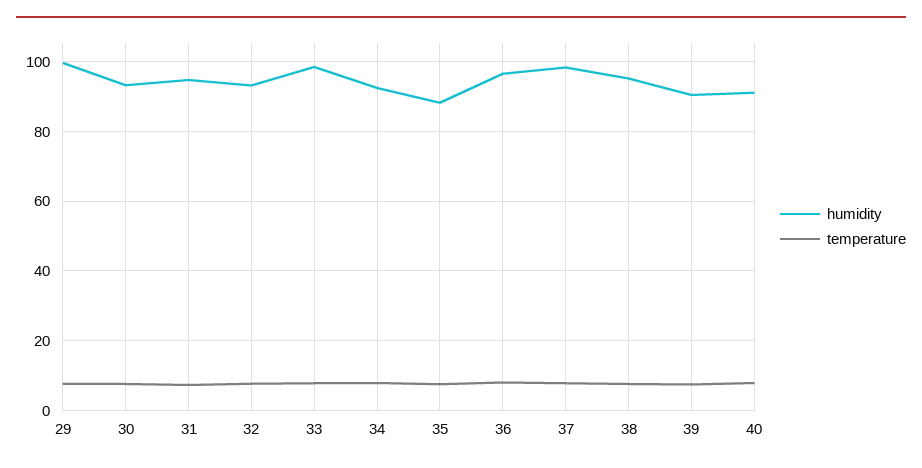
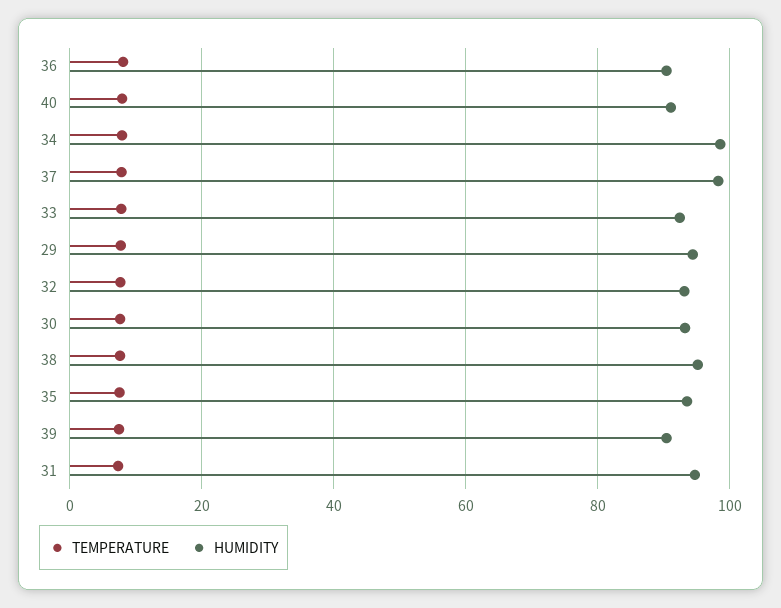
  {
    "humidity": {
-     "29": 100,
+     "29": 94,
      "30": 94,
      "31": 94,
      "32": 94,
-     "33": 98,
+     "33": 92,
-     "34": 92,
+     "34": 98,
-     "35": 88,
+     "35": 94,
-     "36": 96,
+     "36": 90,
      "37": 98,
      "38": 96,
      "39": 90,
      "40": 92
    },
    "temperature": {
      "29": 8,
      "30": 8,
      "31": 8,
      "32": 8,
      "33": 8,
      "34": 8,
      "35": 8,
      "36": 8,
      "37": 8,
      "38": 8,
      "39": 8,
      "40": 8
    }
  }

